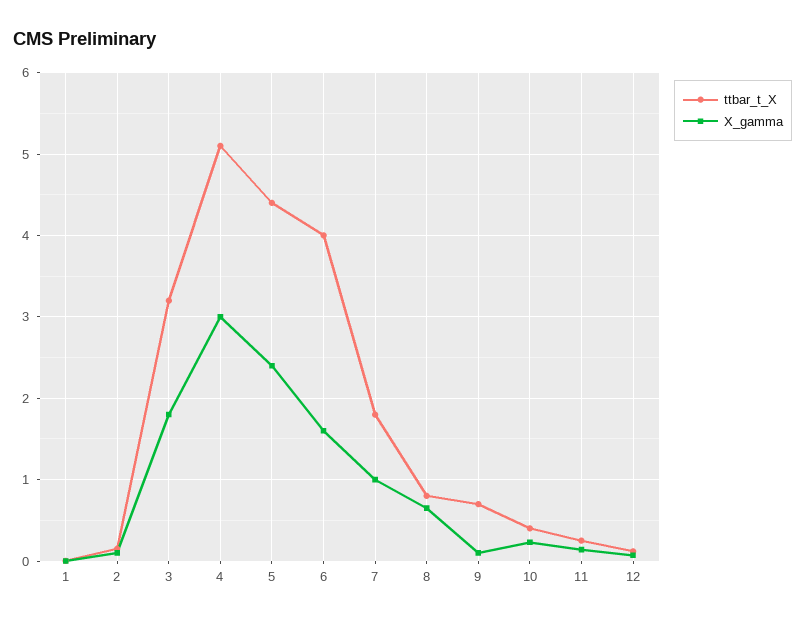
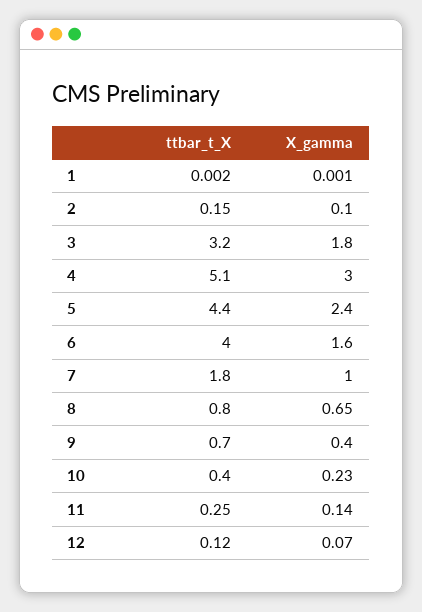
  {
    "ttbar_t_X": {
      "1": 0.002,
      "2": 0.15,
      "3": 3.2,
      "4": 5.1,
      "5": 4.4,
      "6": 4,
      "7": 1.8,
      "8": 0.8,
      "9": 0.7,
      "10": 0.4,
      "11": 0.25,
      "12": 0.12
    },
    "X_gamma": {
      "1": 0.001,
      "2": 0.1,
      "3": 1.8,
      "4": 3,
      "5": 2.4,
      "6": 1.6,
      "7": 1,
      "8": 0.65,
-     "9": 0.1,
+     "9": 0.4,
      "10": 0.23,
      "11": 0.14,
      "12": 0.07
    }
  }

